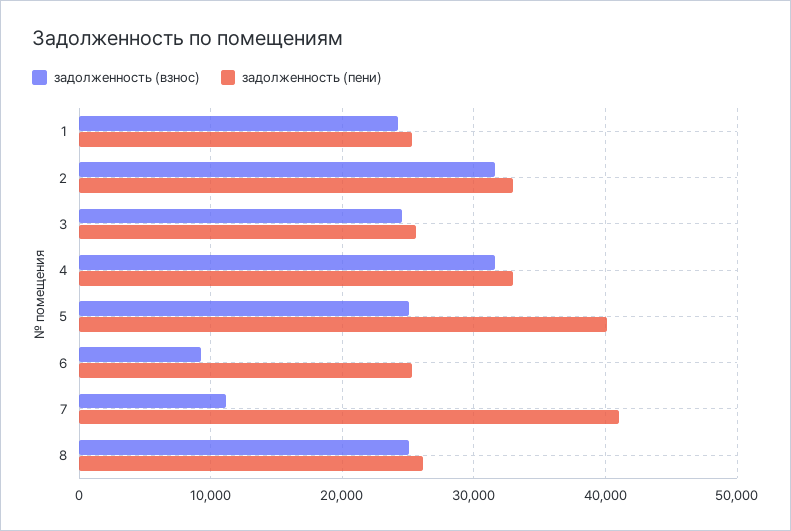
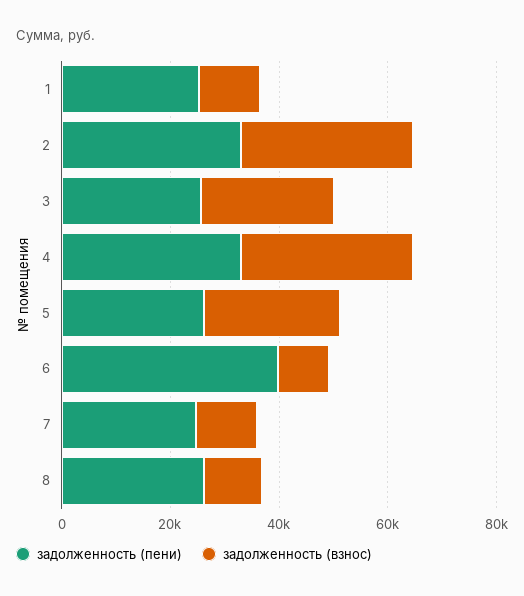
  {
    "задолженность (взнос)": {
-     "1": 24000,
+     "1": 10000,
      "2": 32000,
      "3": 25000,
      "4": 32000,
      "5": 25000,
      "6": 9000,
      "7": 11000,
-     "8": 25000
+     "8": 10000
    },
    "задолженность (пени)": {
      "1": 25000,
      "2": 33000,
      "3": 26000,
      "4": 33000,
-     "5": 40000,
+     "5": 25000,
-     "6": 25000,
+     "6": 40000,
-     "7": 41000,
+     "7": 25000,
      "8": 26000
    }
  }

